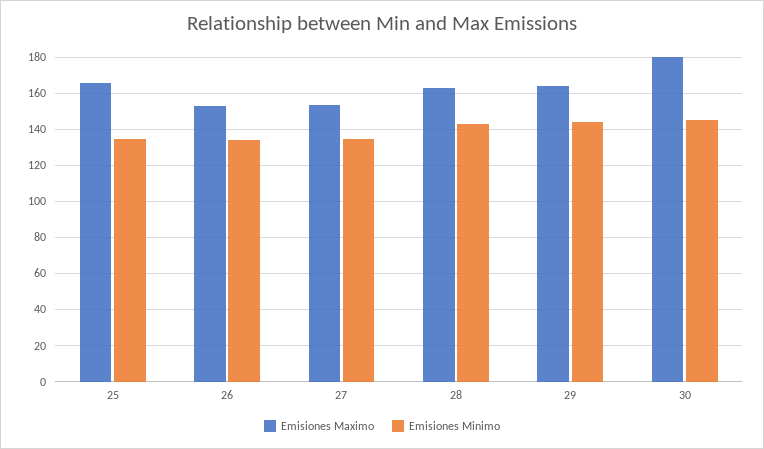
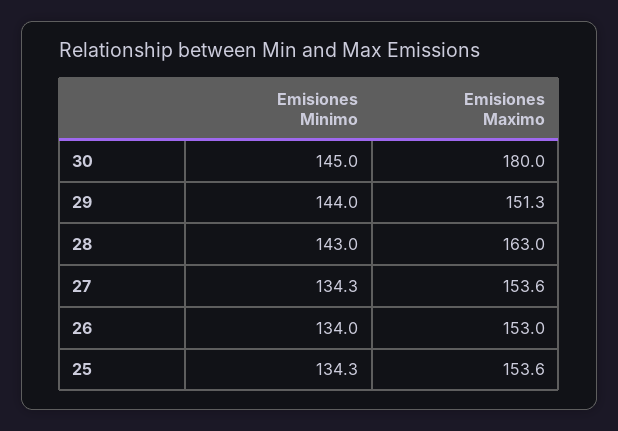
  {
    "Emisiones Maximo": {
-     "25": 165,
+     "25": 153.6,
      "26": 153,
      "27": 153.6,
      "28": 163,
-     "29": 165,
+     "29": 151.3,
      "30": 180
    },
    "Emisiones Minimo": {
      "25": 134.3,
      "26": 134,
      "27": 134.3,
      "28": 143,
      "29": 144,
      "30": 145
    }
  }

